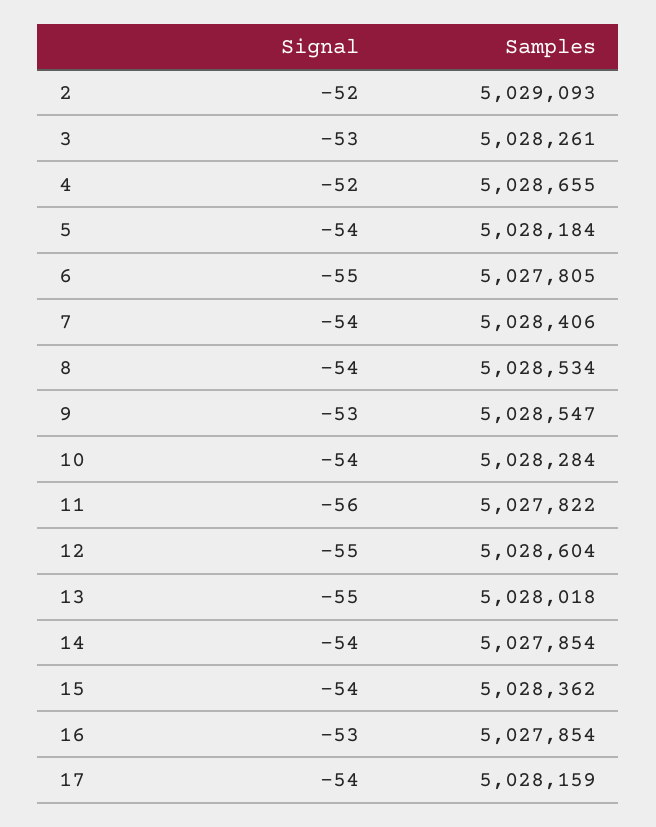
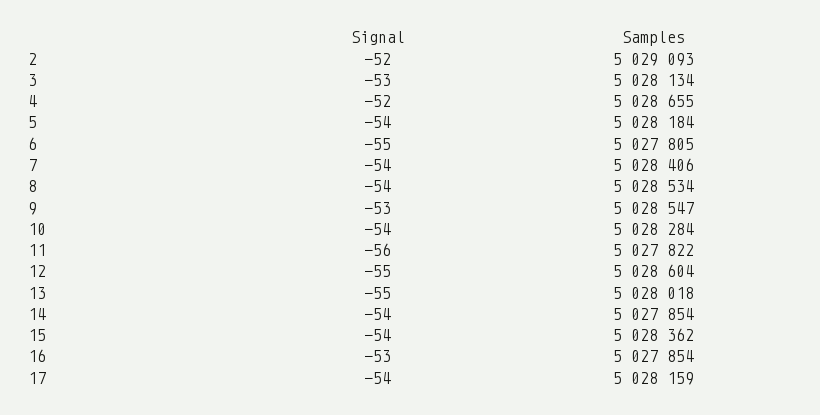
  {
    "Signal": {
      "2": -52,
      "3": -53,
      "4": -52,
      "5": -54,
      "6": -55,
      "7": -54,
      "8": -54,
      "9": -53,
      "10": -54,
      "11": -56,
      "12": -55,
      "13": -55,
      "14": -54,
      "15": -54,
      "16": -53,
      "17": -54
    },
    "Samples": {
      "2": 5029093,
-     "3": 5028261,
+     "3": 5028134,
      "4": 5028655,
      "5": 5028184,
      "6": 5027805,
      "7": 5028406,
      "8": 5028534,
      "9": 5028547,
      "10": 5028284,
      "11": 5027822,
      "12": 5028604,
      "13": 5028018,
      "14": 5027854,
      "15": 5028362,
      "16": 5027854,
      "17": 5028159
    }
  }

